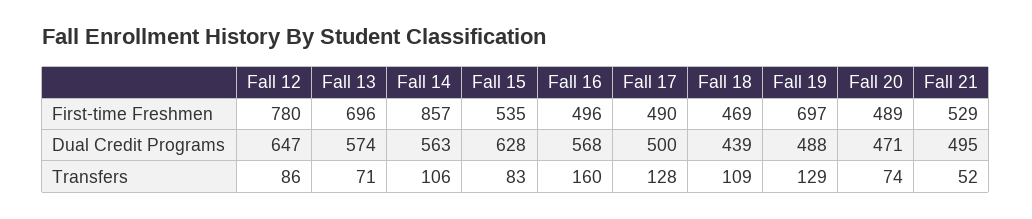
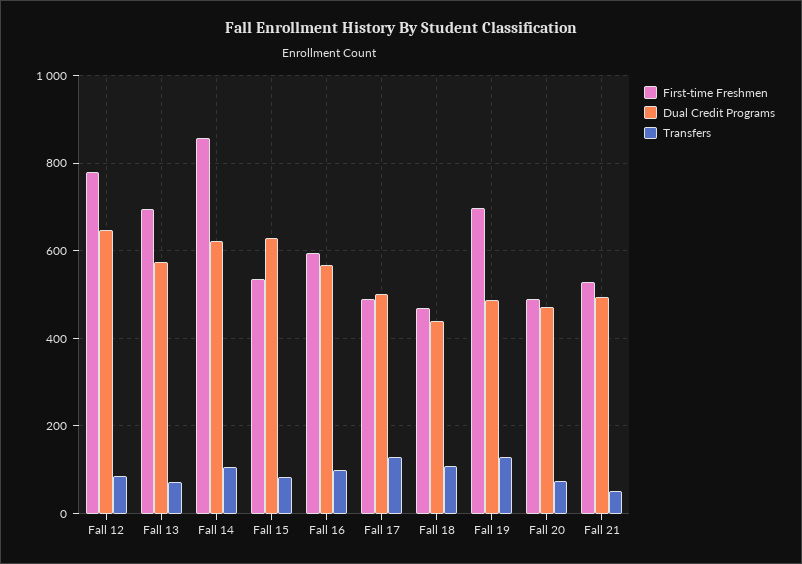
  {
    "First-time Freshmen": {
      "Fall 12": 780,
      "Fall 13": 696,
      "Fall 14": 857,
      "Fall 15": 535,
-     "Fall 16": 496,
+     "Fall 16": 600,
      "Fall 17": 490,
      "Fall 18": 469,
      "Fall 19": 697,
      "Fall 20": 489,
      "Fall 21": 529
    },
    "Dual Credit Programs": {
      "Fall 12": 647,
      "Fall 13": 574,
-     "Fall 14": 563,
+     "Fall 14": 620,
      "Fall 15": 628,
      "Fall 16": 568,
      "Fall 17": 500,
      "Fall 18": 439,
      "Fall 19": 488,
      "Fall 20": 471,
      "Fall 21": 495
    },
    "Transfers": {
      "Fall 12": 86,
      "Fall 13": 71,
      "Fall 14": 106,
      "Fall 15": 83,
-     "Fall 16": 160,
+     "Fall 16": 100,
      "Fall 17": 128,
      "Fall 18": 109,
      "Fall 19": 129,
      "Fall 20": 74,
      "Fall 21": 52
    }
  }

